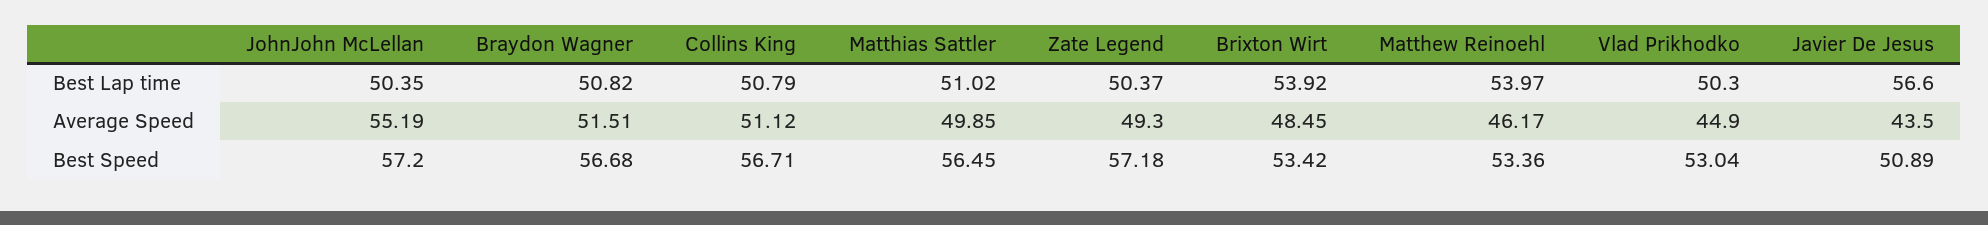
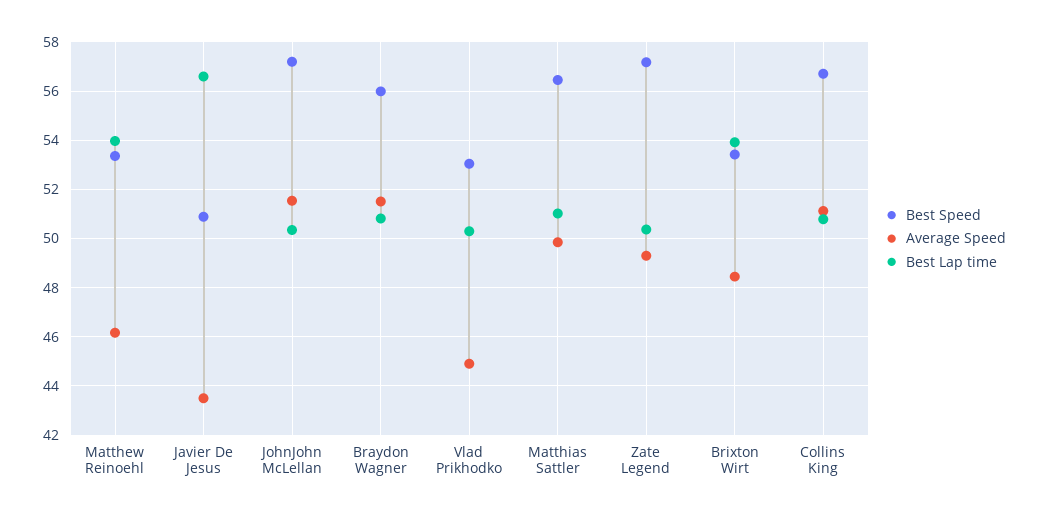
  {
    "Best Lap time": {
      "JohnJohn McLellan": 50.35,
      "Braydon Wagner": 50.82,
      "Collins King": 50.79,
      "Matthias Sattler": 51.02,
      "Zate Legend": 50.37,
      "Brixton Wirt": 53.92,
      "Matthew Reinoehl": 53.97,
      "Vlad Prikhodko": 50.3,
      "Javier De Jesus": 56.6
    },
    "Average Speed": {
-     "JohnJohn McLellan": 55.19,
+     "JohnJohn McLellan": 51.5,
      "Braydon Wagner": 51.51,
      "Collins King": 51.12,
      "Matthias Sattler": 49.85,
      "Zate Legend": 49.3,
      "Brixton Wirt": 48.45,
      "Matthew Reinoehl": 46.17,
      "Vlad Prikhodko": 44.9,
      "Javier De Jesus": 43.5
    },
    "Best Speed": {
      "JohnJohn McLellan": 57.2,
-     "Braydon Wagner": 56.68,
+     "Braydon Wagner": 56,
      "Collins King": 56.71,
      "Matthias Sattler": 56.45,
      "Zate Legend": 57.18,
      "Brixton Wirt": 53.42,
      "Matthew Reinoehl": 53.36,
      "Vlad Prikhodko": 53.04,
      "Javier De Jesus": 50.89
    }
  }

